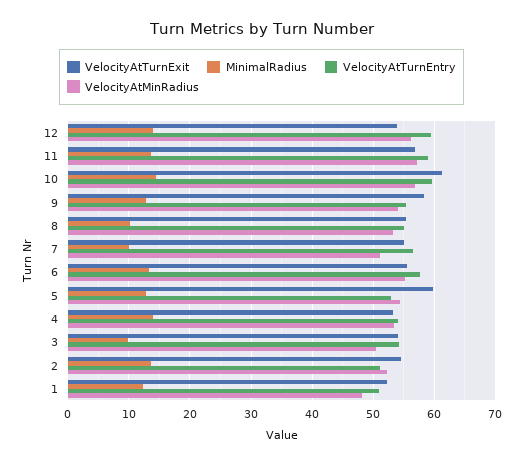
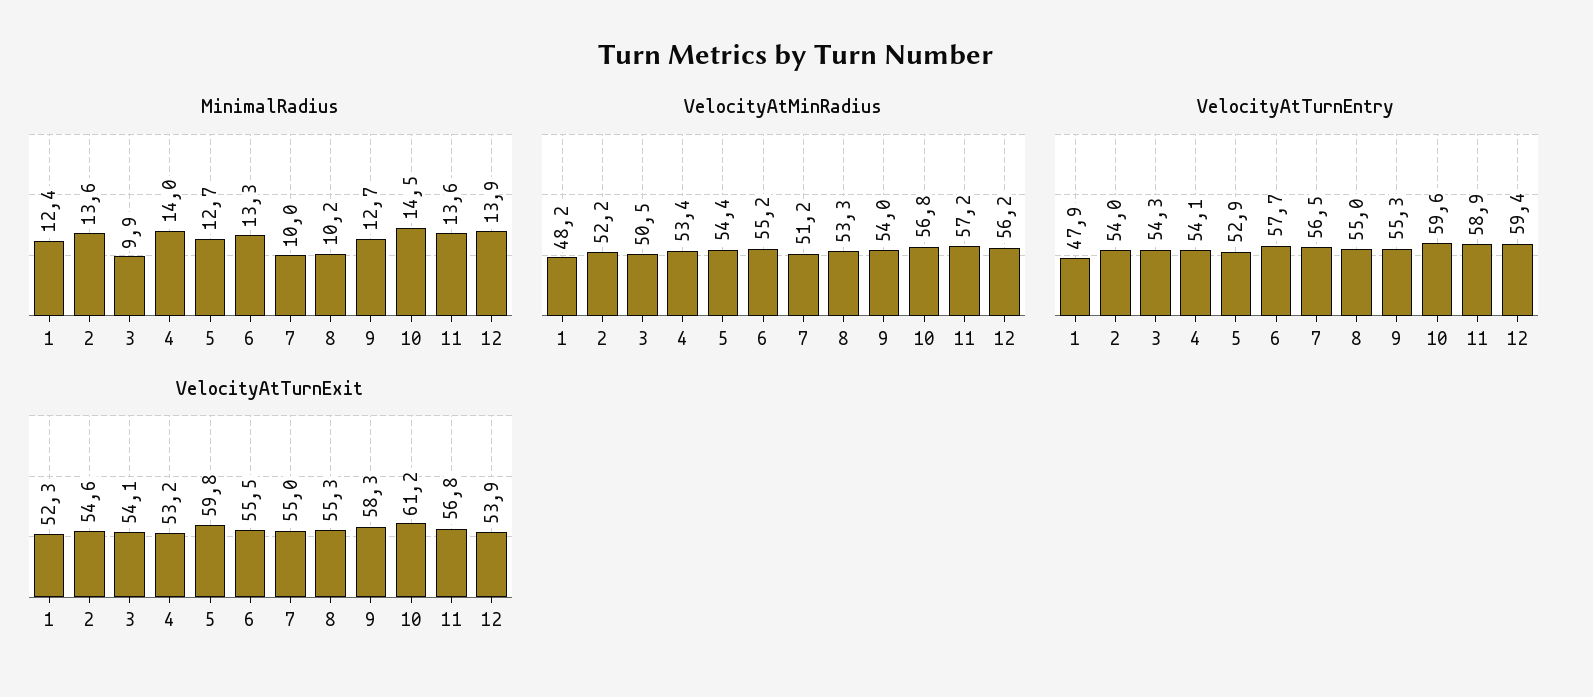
  {
    "VelocityAtTurnExit": {
      "12": 53.9,
      "11": 56.8,
      "10": 61.2,
      "9": 58.3,
      "8": 55.3,
      "7": 55,
      "6": 55.5,
      "5": 59.8,
      "4": 53.2,
      "3": 54.1,
      "2": 54.6,
      "1": 52.3
    },
    "MinimalRadius": {
      "12": 13.9,
      "11": 13.6,
      "10": 14.5,
      "9": 12.7,
      "8": 10.2,
      "7": 10,
      "6": 13.3,
      "5": 12.7,
      "4": 14,
      "3": 9.9,
      "2": 13.6,
      "1": 12.4
    },
    "VelocityAtTurnEntry": {
      "12": 59.4,
      "11": 58.9,
      "10": 59.6,
      "9": 55.3,
      "8": 55,
      "7": 56.5,
      "6": 57.7,
      "5": 52.9,
      "4": 54.1,
      "3": 54.3,
-     "2": 51,
+     "2": 54,
-     "1": 51
+     "1": 47.9
    },
    "VelocityAtMinRadius": {
      "12": 56.2,
      "11": 57.2,
      "10": 56.8,
      "9": 54,
      "8": 53.3,
      "7": 51.2,
      "6": 55.2,
      "5": 54.4,
      "4": 53.4,
      "3": 50.5,
      "2": 52.2,
      "1": 48.2
    }
  }

